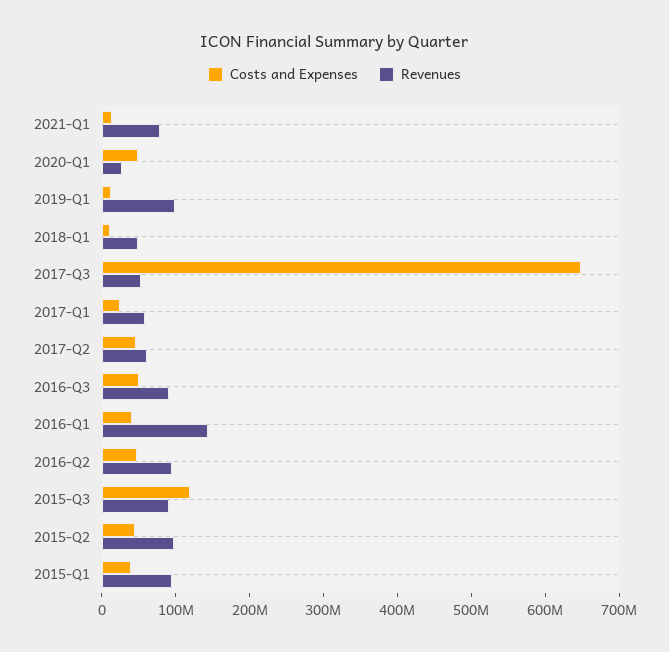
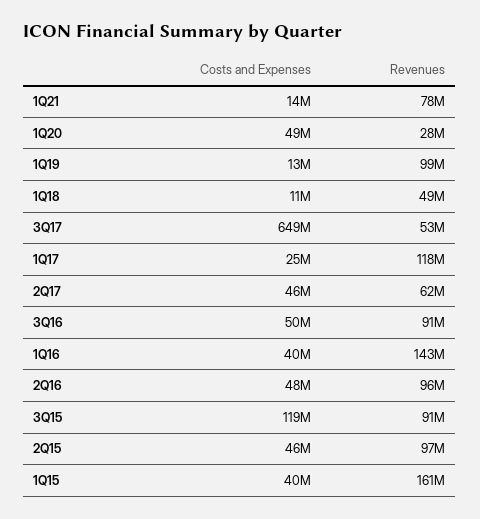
  {
    "Costs and Expenses": {
      "2021-Q1": 14000000,
      "2020-Q1": 49000000,
      "2019-Q1": 13000000,
      "2018-Q1": 11000000,
      "2017-Q3": 649000000,
      "2017-Q1": 25000000,
      "2017-Q2": 46000000,
      "2016-Q3": 50000000,
      "2016-Q1": 40000000,
      "2016-Q2": 48000000,
      "2015-Q3": 119000000,
      "2015-Q2": 46000000,
      "2015-Q1": 40000000
    },
    "Revenues": {
      "2021-Q1": 78000000,
      "2020-Q1": 28000000,
      "2019-Q1": 99000000,
      "2018-Q1": 49000000,
      "2017-Q3": 53000000,
-     "2017-Q1": 60000000,
+     "2017-Q1": 118000000,
      "2017-Q2": 62000000,
      "2016-Q3": 91000000,
      "2016-Q1": 143000000,
      "2016-Q2": 96000000,
      "2015-Q3": 91000000,
      "2015-Q2": 97000000,
-     "2015-Q1": 100000000
+     "2015-Q1": 161000000
    }
  }

